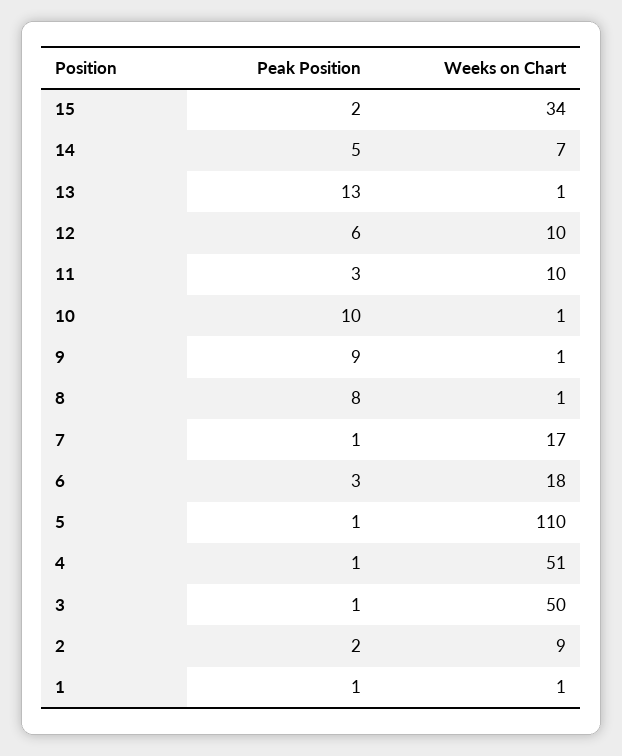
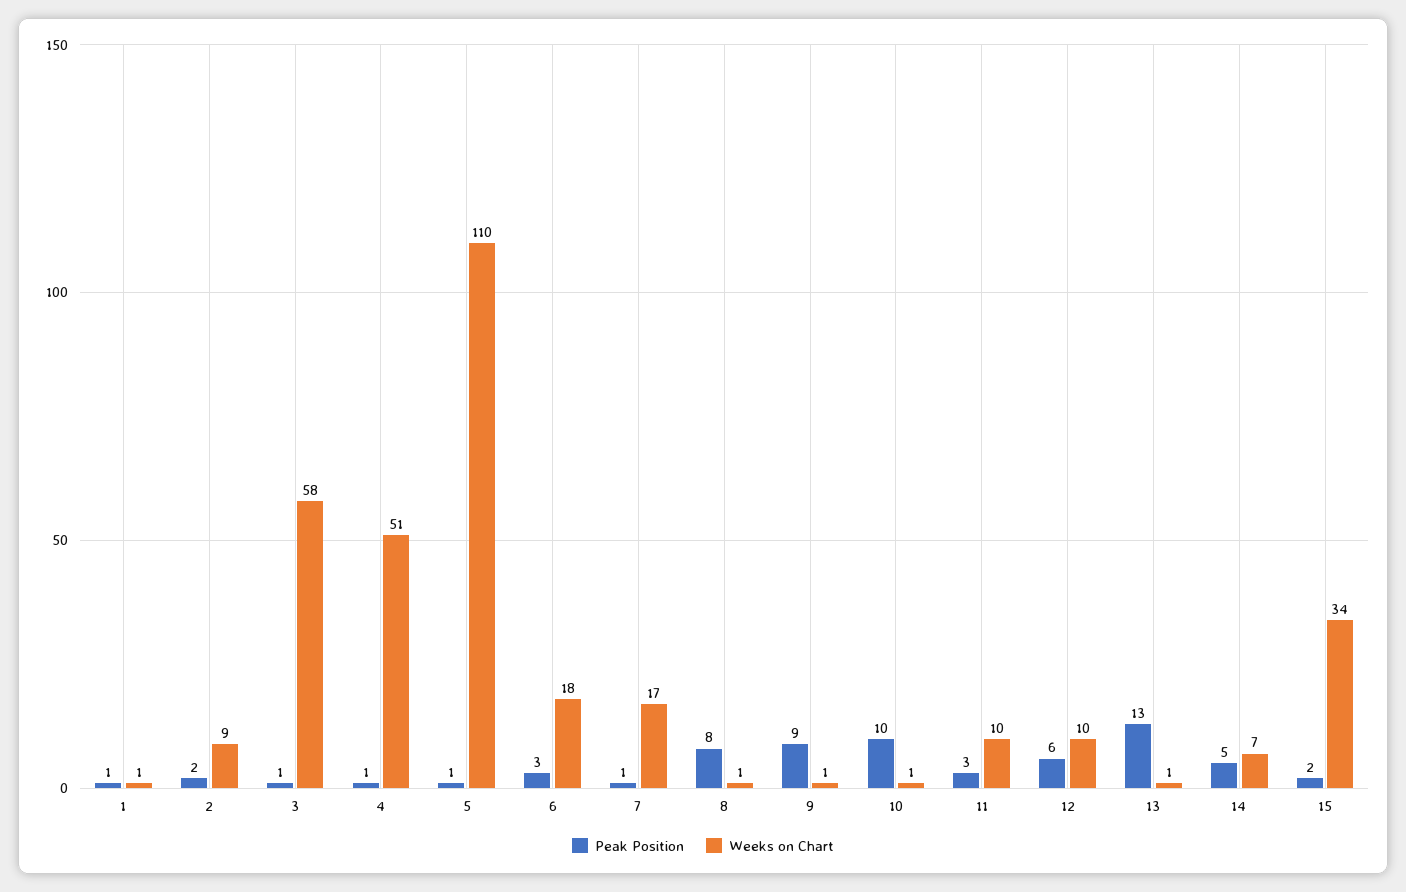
  {
    "Peak Position": {
      "15": 2,
      "14": 5,
      "13": 13,
      "12": 6,
      "11": 3,
      "10": 10,
      "9": 9,
      "8": 8,
      "7": 1,
      "6": 3,
      "5": 1,
      "4": 1,
      "3": 1,
      "2": 2,
      "1": 1
    },
    "Weeks on Chart": {
      "15": 34,
      "14": 7,
      "13": 1,
      "12": 10,
      "11": 10,
      "10": 1,
      "9": 1,
      "8": 1,
      "7": 17,
      "6": 18,
      "5": 110,
      "4": 51,
-     "3": 50,
+     "3": 58,
      "2": 9,
      "1": 1
    }
  }

